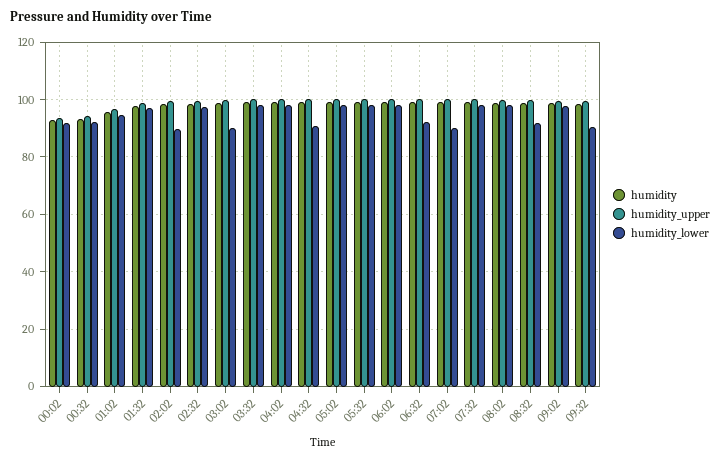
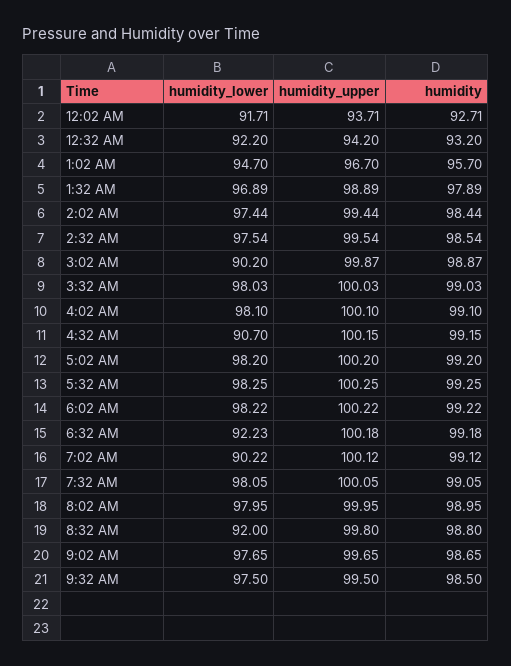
  {
    "humidity": {
      "00:02": 92.71,
      "00:32": 93.2,
      "01:02": 95.7,
      "01:32": 97.89,
      "02:02": 98.44,
      "02:32": 98.54,
      "03:02": 98.87,
      "03:32": 99.03,
      "04:02": 99.1,
      "04:32": 99.15,
      "05:02": 99.2,
      "05:32": 99.25,
      "06:02": 99.22,
      "06:32": 99.18,
      "07:02": 99.12,
      "07:32": 99.05,
      "08:02": 98.95,
      "08:32": 98.8,
      "09:02": 98.65,
      "09:32": 98.5
    },
    "humidity_upper": {
      "00:02": 93.71,
      "00:32": 94.2,
      "01:02": 96.7,
      "01:32": 98.89,
      "02:02": 99.44,
      "02:32": 99.54,
      "03:02": 99.87,
      "03:32": 100.03,
      "04:02": 100.1,
      "04:32": 100.15,
      "05:02": 100.2,
      "05:32": 100.25,
      "06:02": 100.22,
      "06:32": 100.18,
      "07:02": 100.12,
      "07:32": 100.05,
      "08:02": 99.95,
      "08:32": 99.8,
      "09:02": 99.65,
      "09:32": 99.5
    },
    "humidity_lower": {
      "00:02": 91.71,
      "00:32": 92.2,
      "01:02": 94.7,
      "01:32": 96.89,
-     "02:02": 90,
+     "02:02": 97.44,
      "02:32": 97.54,
      "03:02": 90.2,
      "03:32": 98.03,
      "04:02": 98.1,
      "04:32": 90.7,
      "05:02": 98.2,
      "05:32": 98.25,
      "06:02": 98.22,
      "06:32": 92.23,
      "07:02": 90.22,
      "07:32": 98.05,
      "08:02": 97.95,
      "08:32": 92,
      "09:02": 97.65,
-     "09:32": 90
+     "09:32": 97.5
    }
  }

